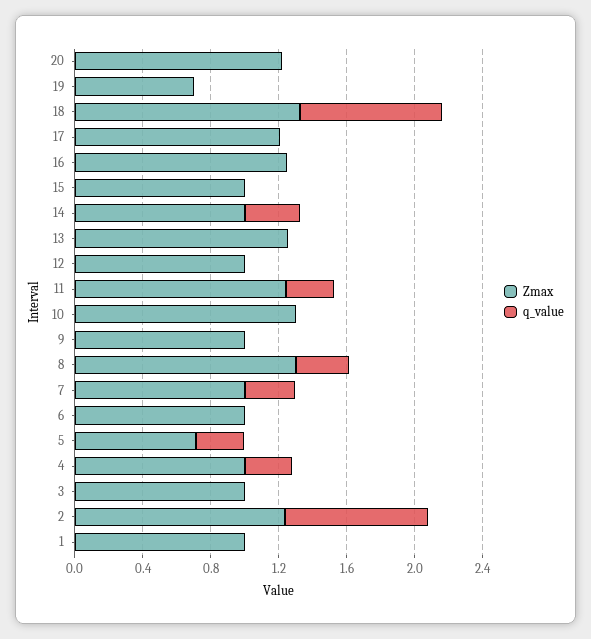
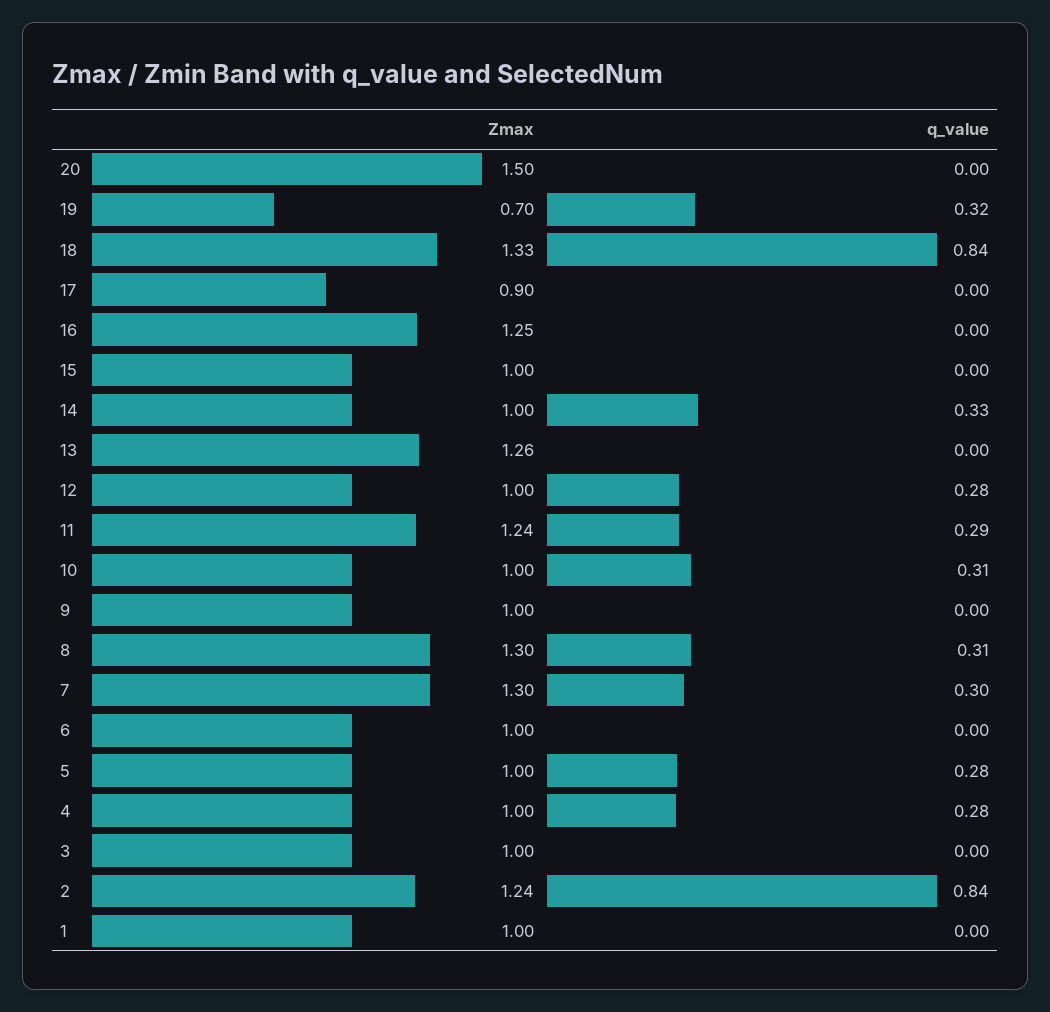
  {
    "Zmax": {
-     "20": 1.2,
+     "20": 1.5,
      "19": 0.7,
      "18": 1.33,
-     "17": 1.2,
+     "17": 0.9,
      "16": 1.25,
      "15": 1,
      "14": 1,
      "13": 1.26,
      "12": 1,
      "11": 1.24,
-     "10": 1.3,
+     "10": 1,
      "9": 1,
      "8": 1.3,
-     "7": 1,
+     "7": 1.3,
      "6": 1,
-     "5": 0.7,
+     "5": 1,
      "4": 1,
      "3": 1,
      "2": 1.24,
      "1": 1
    },
    "q_value": {
      "20": 0,
-     "19": 0,
+     "19": 0.32,
      "18": 0.84,
      "17": 0,
      "16": 0,
      "15": 0,
      "14": 0.33,
      "13": 0,
-     "12": 0,
+     "12": 0.28,
      "11": 0.29,
-     "10": 0,
+     "10": 0.31,
      "9": 0,
      "8": 0.31,
      "7": 0.3,
      "6": 0,
      "5": 0.28,
      "4": 0.28,
      "3": 0,
      "2": 0.84,
      "1": 0
    }
  }

